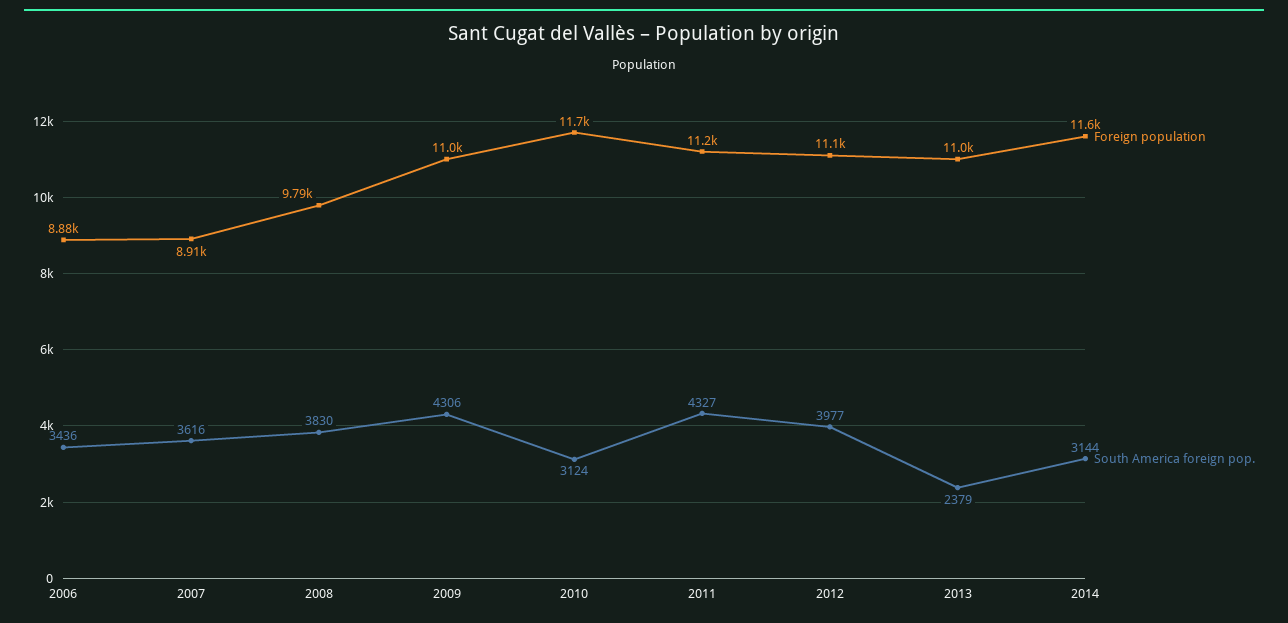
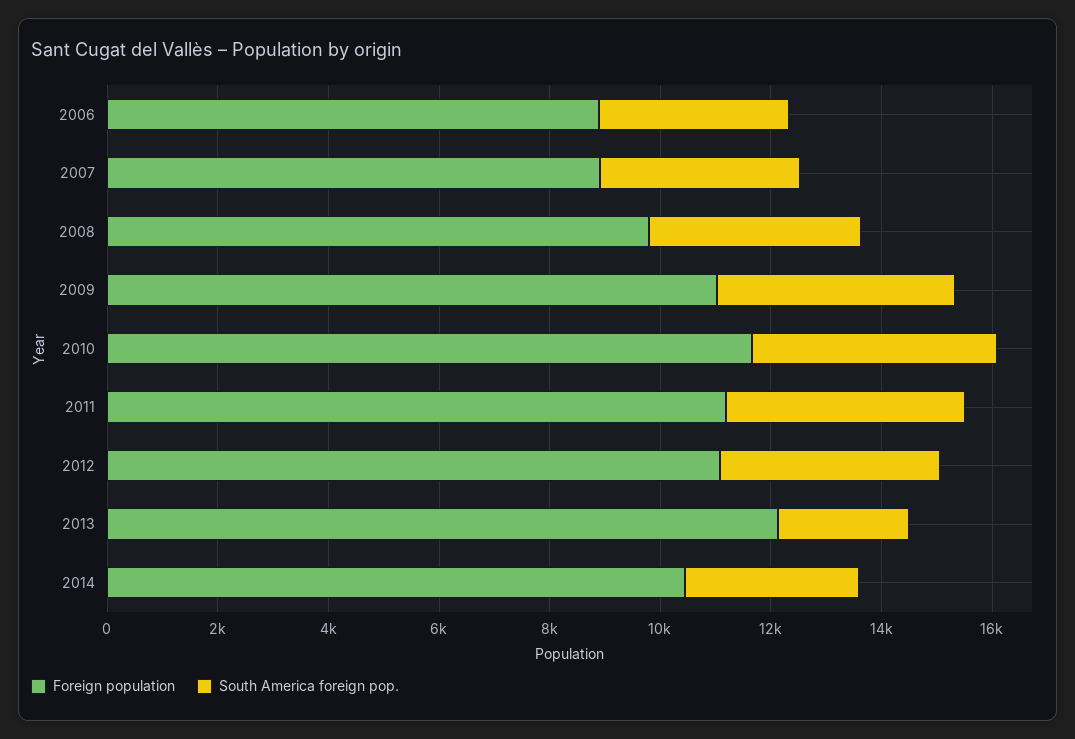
  {
    "Foreign population": {
      "2006": 8880,
      "2007": 8910,
      "2008": 9790,
      "2009": 11000,
      "2010": 11700,
      "2011": 11200,
      "2012": 11100,
-     "2013": 11000,
+     "2013": 12000,
-     "2014": 11600
+     "2014": 10500
    },
    "South America foreign pop.": {
      "2006": 3436,
      "2007": 3616,
      "2008": 3830,
      "2009": 4306,
-     "2010": 3124,
+     "2010": 4500,
      "2011": 4327,
      "2012": 3977,
      "2013": 2379,
      "2014": 3144
    }
  }

